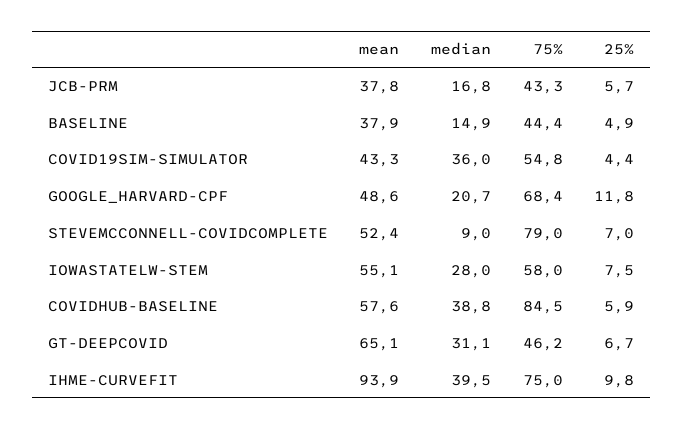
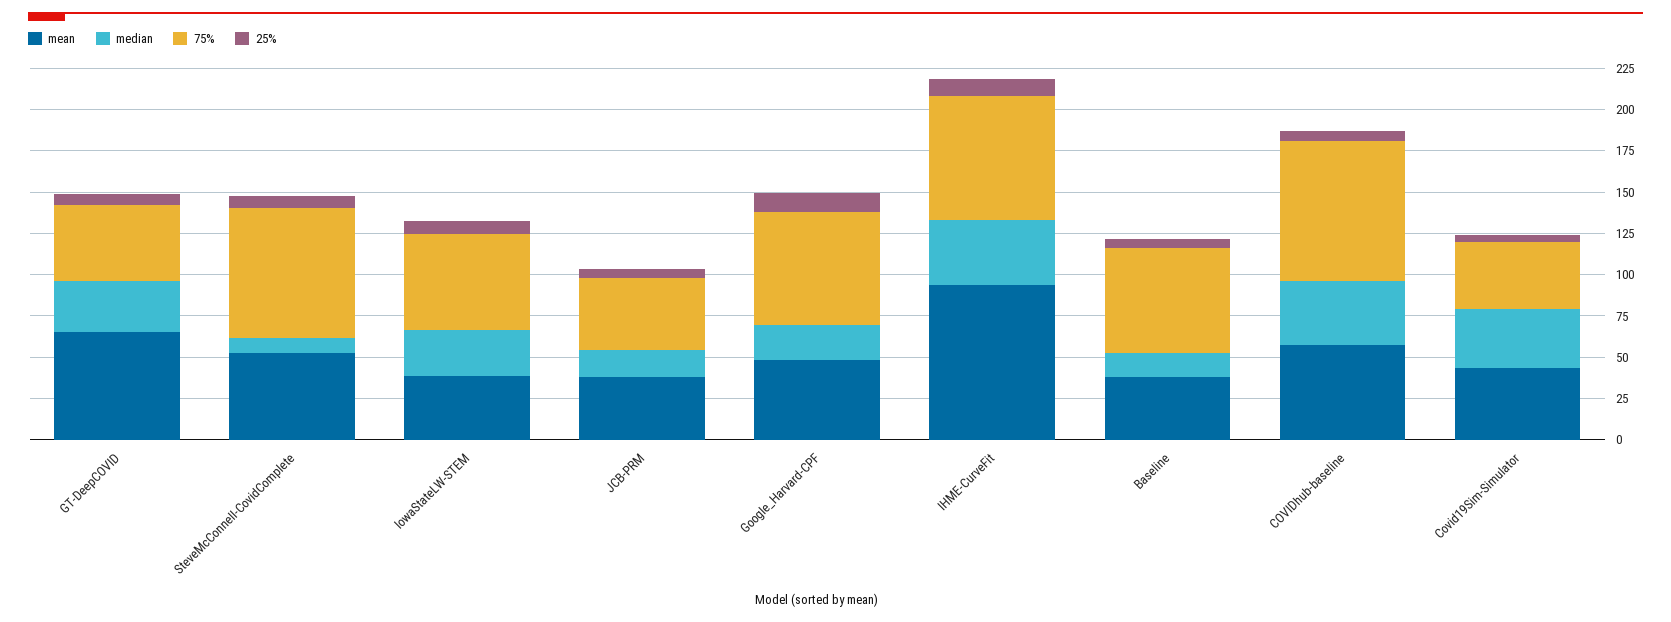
  {
    "mean": {
      "JCB-PRM": 37.8,
      "BASELINE": 37.9,
      "COVID19SIM-SIMULATOR": 43.3,
      "GOOGLE_HARVARD-CPF": 48.6,
      "STEVEMCCONNELL-COVIDCOMPLETE": 52.4,
-     "IOWASTATELW-STEM": 55.1,
+     "IOWASTATELW-STEM": 40,
      "COVIDHUB-BASELINE": 57.6,
      "GT-DEEPCOVID": 65.1,
      "IHME-CURVEFIT": 93.9
    },
    "median": {
      "JCB-PRM": 16.8,
      "BASELINE": 14.9,
      "COVID19SIM-SIMULATOR": 36,
      "GOOGLE_HARVARD-CPF": 20.7,
      "STEVEMCCONNELL-COVIDCOMPLETE": 9,
      "IOWASTATELW-STEM": 28,
      "COVIDHUB-BASELINE": 38.8,
      "GT-DEEPCOVID": 31.1,
      "IHME-CURVEFIT": 39.5
    },
    "75%": {
      "JCB-PRM": 43.3,
-     "BASELINE": 44.4,
+     "BASELINE": 65,
-     "COVID19SIM-SIMULATOR": 54.8,
+     "COVID19SIM-SIMULATOR": 40,
      "GOOGLE_HARVARD-CPF": 68.4,
      "STEVEMCCONNELL-COVIDCOMPLETE": 79,
      "IOWASTATELW-STEM": 58,
      "COVIDHUB-BASELINE": 84.5,
      "GT-DEEPCOVID": 46.2,
      "IHME-CURVEFIT": 75
    },
    "25%": {
      "JCB-PRM": 5.7,
      "BASELINE": 4.9,
      "COVID19SIM-SIMULATOR": 4.4,
      "GOOGLE_HARVARD-CPF": 11.8,
      "STEVEMCCONNELL-COVIDCOMPLETE": 7,
      "IOWASTATELW-STEM": 7.5,
      "COVIDHUB-BASELINE": 5.9,
      "GT-DEEPCOVID": 6.7,
      "IHME-CURVEFIT": 9.8
    }
  }

